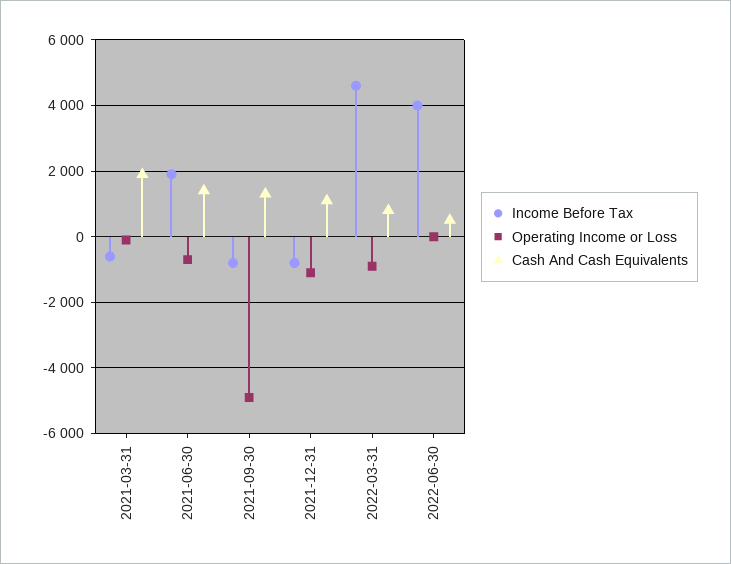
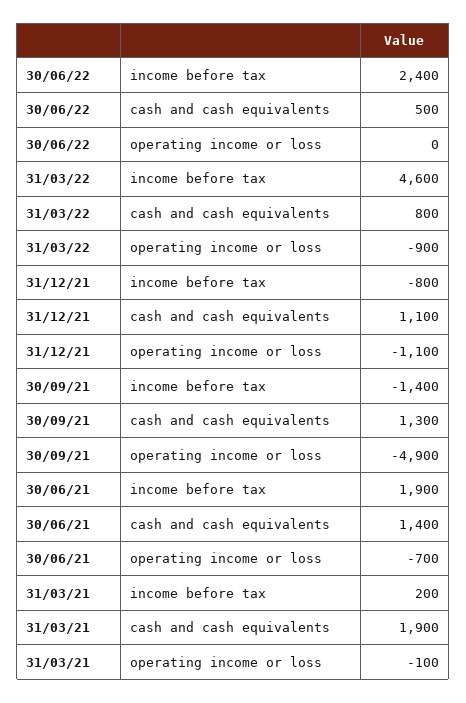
  {
    "Income Before Tax": {
-     "2021-03-31": -600,
+     "2021-03-31": 200,
      "2021-06-30": 1900,
-     "2021-09-30": -800,
+     "2021-09-30": -1400,
      "2021-12-31": -800,
      "2022-03-31": 4600,
-     "2022-06-30": 4000
+     "2022-06-30": 2400
    },
    "Operating Income or Loss": {
      "2021-03-31": -100,
      "2021-06-30": -700,
      "2021-09-30": -4900,
      "2021-12-31": -1100,
      "2022-03-31": -900,
      "2022-06-30": 0
    },
    "Cash And Cash Equivalents": {
      "2021-03-31": 1900,
      "2021-06-30": 1400,
      "2021-09-30": 1300,
      "2021-12-31": 1100,
      "2022-03-31": 800,
      "2022-06-30": 500
    }
  }

